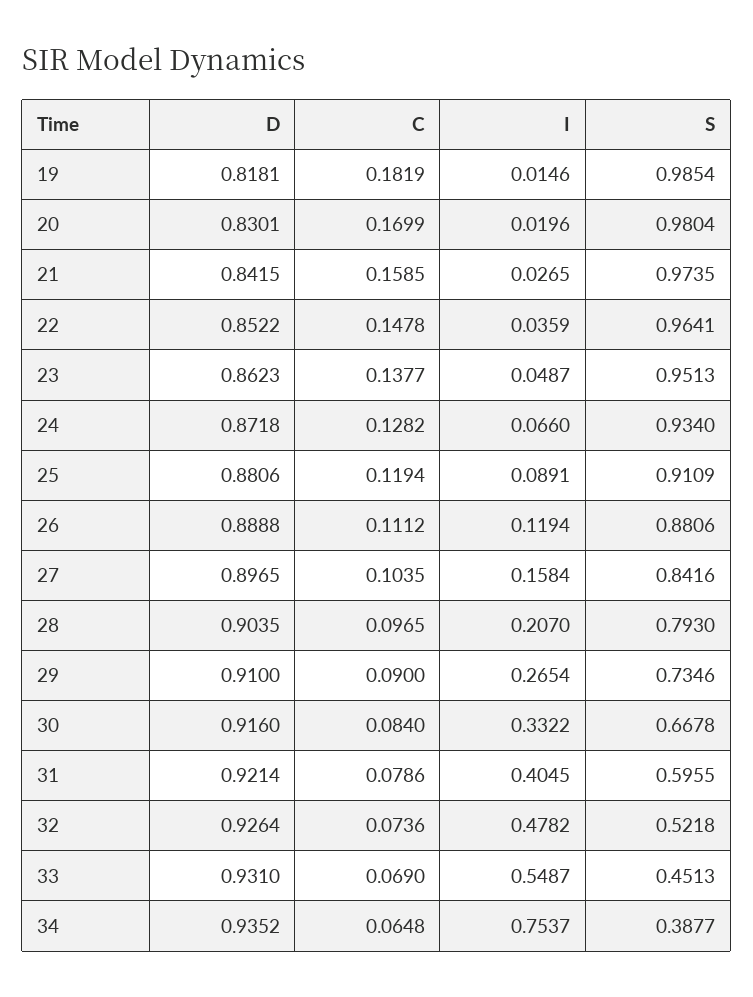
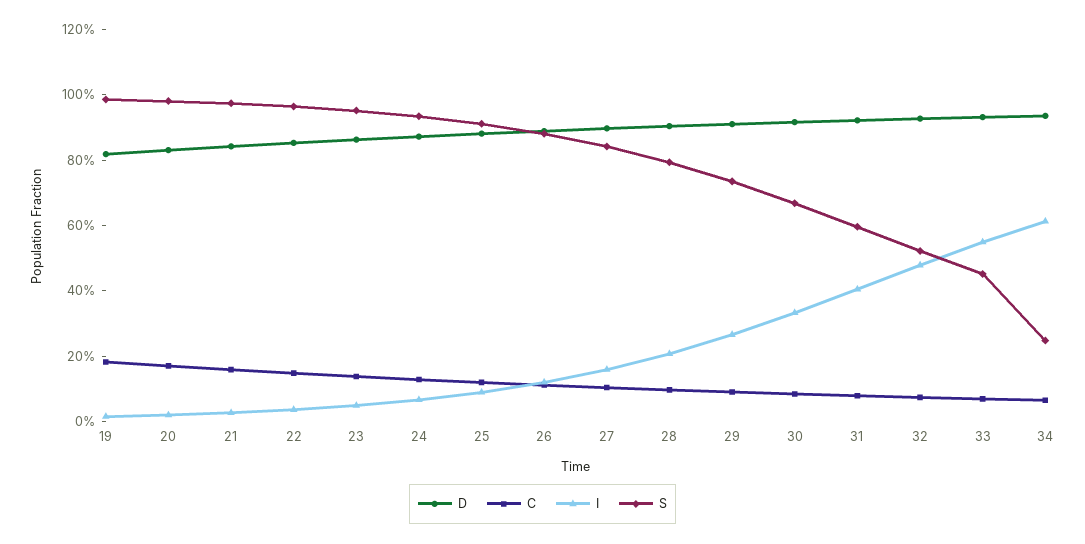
  {
    "D": {
      "19": 0.8181,
      "20": 0.8301,
      "21": 0.8415,
      "22": 0.8522,
      "23": 0.8623,
      "24": 0.8718,
      "25": 0.8806,
      "26": 0.8888,
      "27": 0.8965,
      "28": 0.9035,
      "29": 0.91,
      "30": 0.916,
      "31": 0.9214,
      "32": 0.9264,
      "33": 0.931,
      "34": 0.9352
    },
    "C": {
      "19": 0.1819,
      "20": 0.1699,
      "21": 0.1585,
      "22": 0.1478,
      "23": 0.1377,
      "24": 0.1282,
      "25": 0.1194,
      "26": 0.1112,
      "27": 0.1035,
      "28": 0.0965,
      "29": 0.09,
      "30": 0.084,
      "31": 0.0786,
      "32": 0.0736,
      "33": 0.069,
      "34": 0.0648
    },
    "I": {
      "19": 0.0146,
      "20": 0.0196,
      "21": 0.0265,
      "22": 0.0359,
      "23": 0.0487,
      "24": 0.066,
      "25": 0.0891,
      "26": 0.1194,
      "27": 0.1584,
      "28": 0.207,
      "29": 0.2654,
      "30": 0.3322,
      "31": 0.4045,
      "32": 0.4782,
      "33": 0.5487,
-     "34": 0.7537
+     "34": 0.6
    },
    "S": {
      "19": 0.9854,
      "20": 0.9804,
      "21": 0.9735,
      "22": 0.9641,
      "23": 0.9513,
      "24": 0.934,
      "25": 0.9109,
      "26": 0.8806,
      "27": 0.8416,
      "28": 0.793,
      "29": 0.7346,
      "30": 0.6678,
      "31": 0.5955,
      "32": 0.5218,
      "33": 0.4513,
-     "34": 0.3877
+     "34": 0.25
    }
  }

